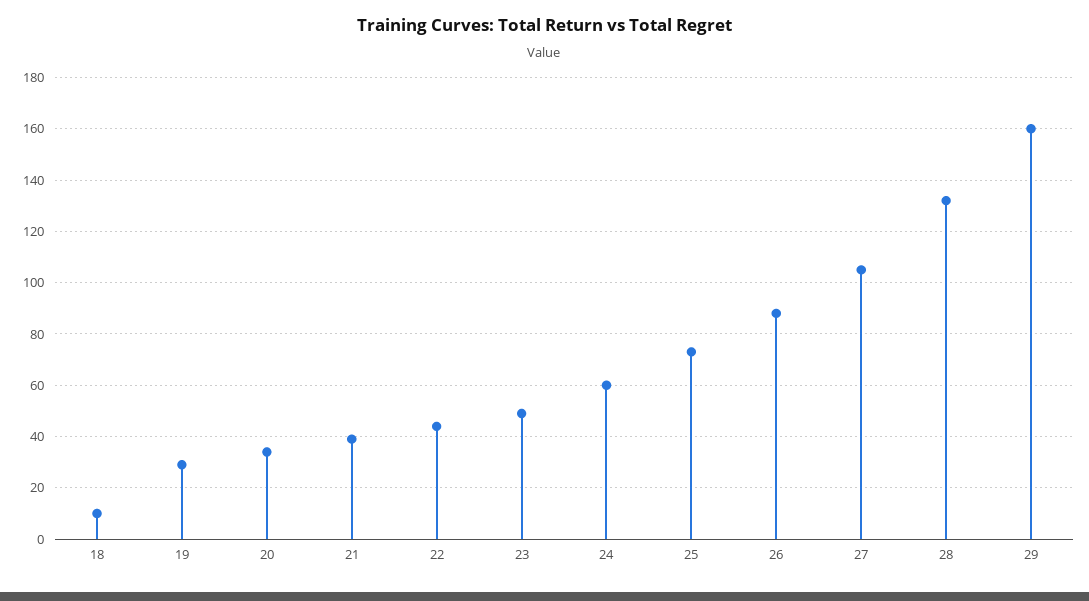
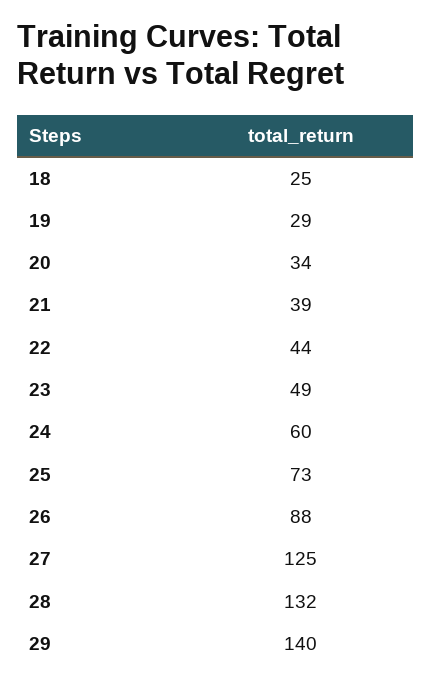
  {
-   "18": 10,
+   "18": 25,
    "19": 29,
    "20": 34,
    "21": 39,
    "22": 44,
    "23": 49,
    "24": 60,
    "25": 73,
    "26": 88,
-   "27": 105,
+   "27": 125,
    "28": 132,
-   "29": 160
+   "29": 140
  }

